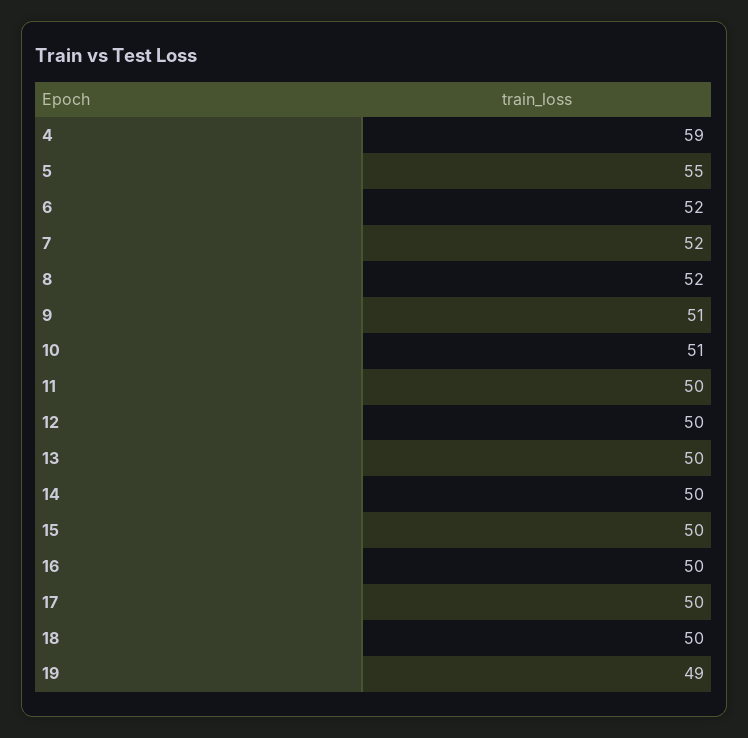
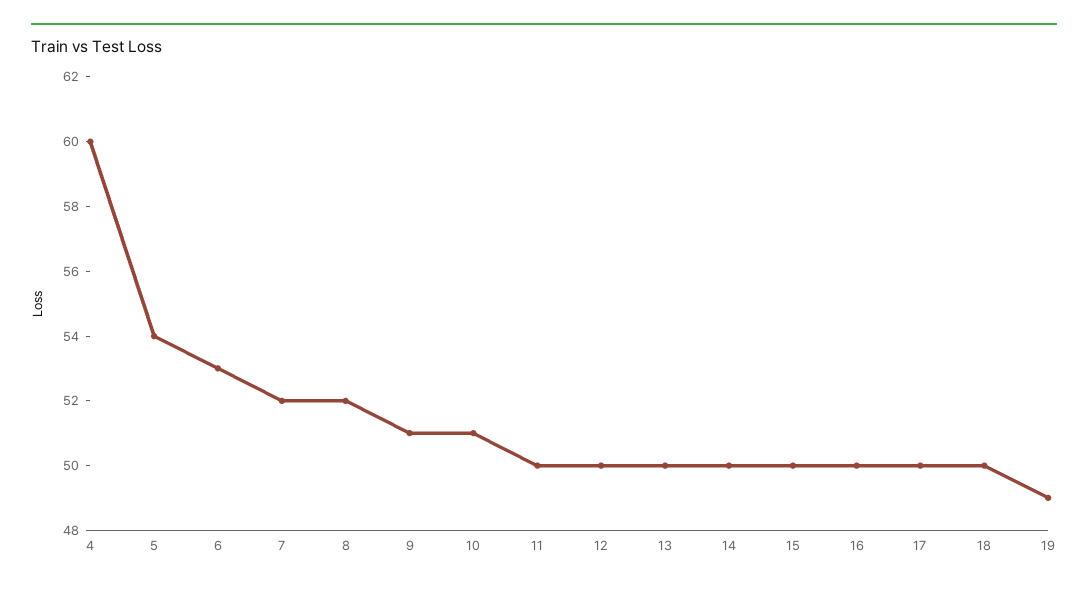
  {
-   "4": 59,
+   "4": 60,
-   "5": 55,
+   "5": 54,
-   "6": 52,
+   "6": 53,
    "7": 52,
    "8": 52,
    "9": 51,
    "10": 51,
    "11": 50,
    "12": 50,
    "13": 50,
    "14": 50,
    "15": 50,
    "16": 50,
    "17": 50,
    "18": 50,
    "19": 49
  }

